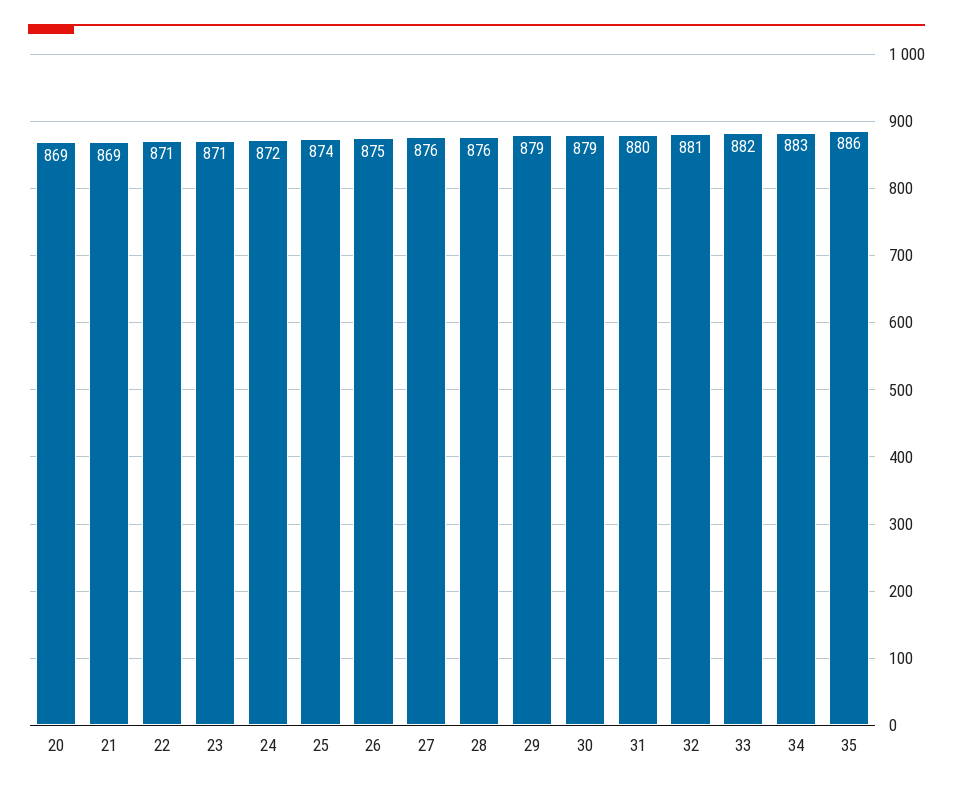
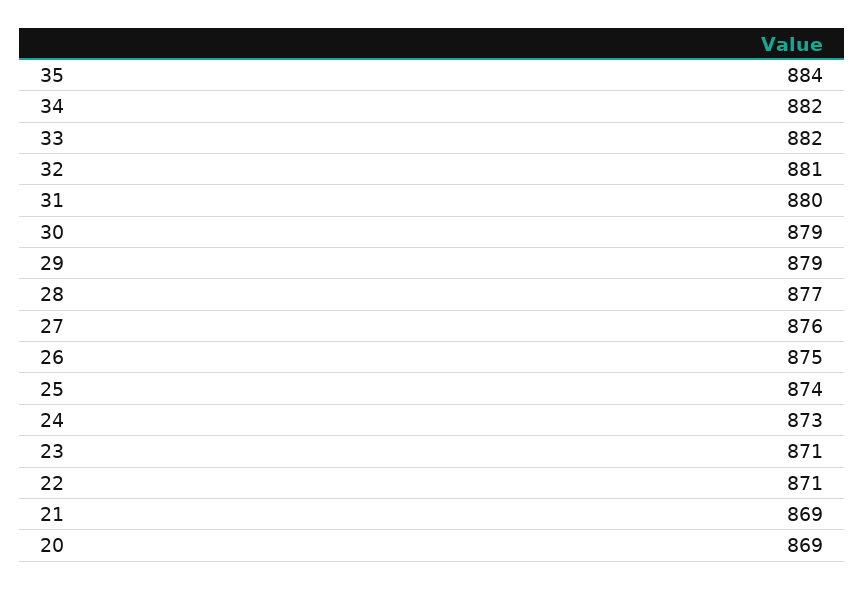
  {
    "20": 869,
    "21": 869,
    "22": 871,
    "23": 871,
-   "24": 872,
+   "24": 873,
    "25": 874,
    "26": 875,
    "27": 876,
-   "28": 876,
+   "28": 877,
    "29": 879,
    "30": 879,
    "31": 880,
    "32": 881,
    "33": 882,
-   "34": 883,
+   "34": 882,
-   "35": 886
+   "35": 884
  }

